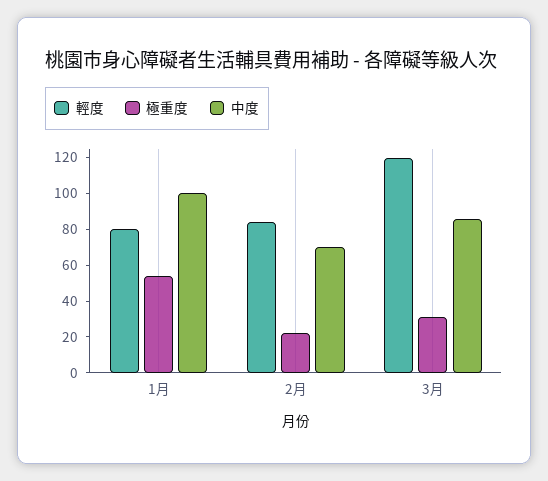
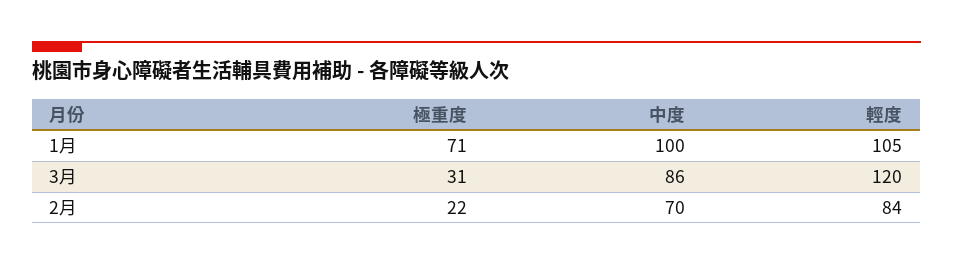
  {
    "輕度": {
-     "1月": 80,
+     "1月": 105,
      "2月": 84,
      "3月": 120
    },
    "極重度": {
-     "1月": 55,
+     "1月": 71,
      "2月": 22,
      "3月": 31
    },
    "中度": {
      "1月": 100,
      "2月": 70,
      "3月": 86
    }
  }

